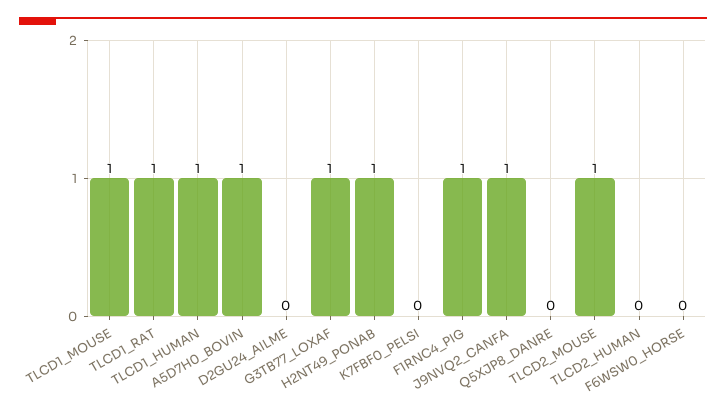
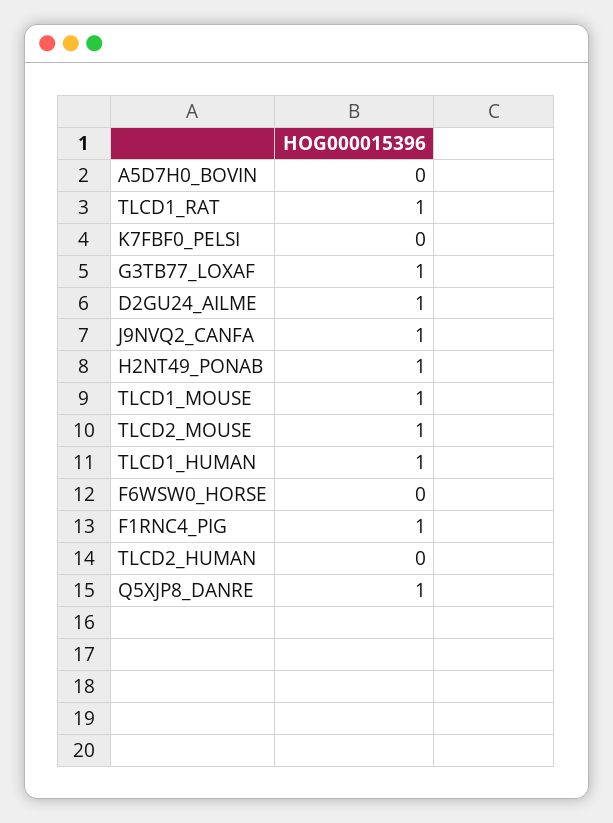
  {
    "TLCD1_MOUSE": 1,
    "TLCD1_RAT": 1,
    "TLCD1_HUMAN": 1,
-   "A5D7H0_BOVIN": 1,
+   "A5D7H0_BOVIN": 0,
-   "D2GU24_AILME": 0,
+   "D2GU24_AILME": 1,
    "G3TB77_LOXAF": 1,
    "H2NT49_PONAB": 1,
    "K7FBF0_PELSI": 0,
    "F1RNC4_PIG": 1,
    "J9NVQ2_CANFA": 1,
-   "Q5XJP8_DANRE": 0,
+   "Q5XJP8_DANRE": 1,
    "TLCD2_MOUSE": 1,
    "TLCD2_HUMAN": 0,
    "F6WSW0_HORSE": 0
  }

